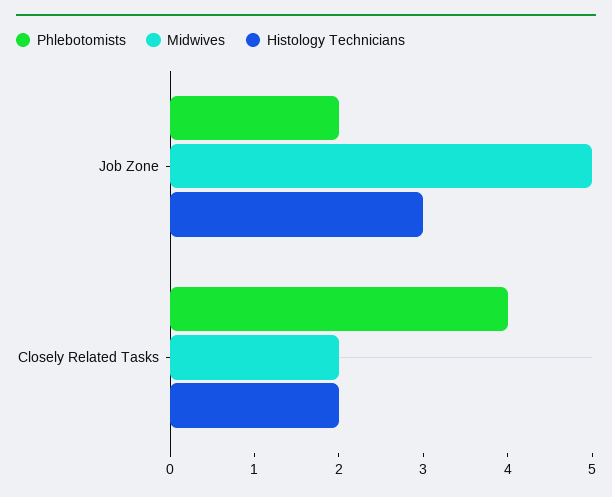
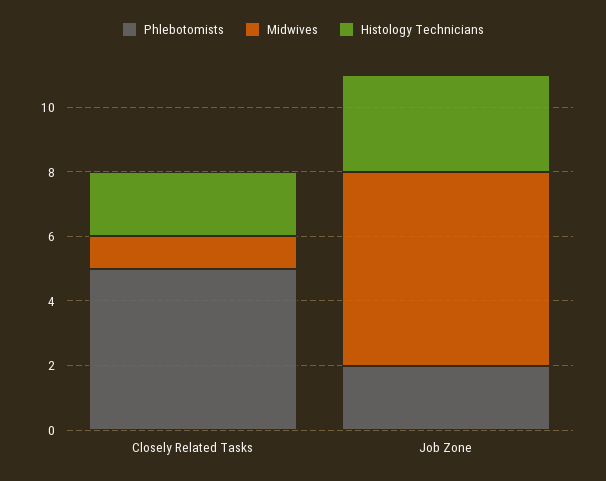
  {
    "Phlebotomists": {
      "Job Zone": 2,
-     "Closely Related Tasks": 4
+     "Closely Related Tasks": 5
    },
    "Midwives": {
-     "Job Zone": 5,
+     "Job Zone": 6,
-     "Closely Related Tasks": 2
+     "Closely Related Tasks": 1
    },
    "Histology Technicians": {
      "Job Zone": 3,
      "Closely Related Tasks": 2
    }
  }

